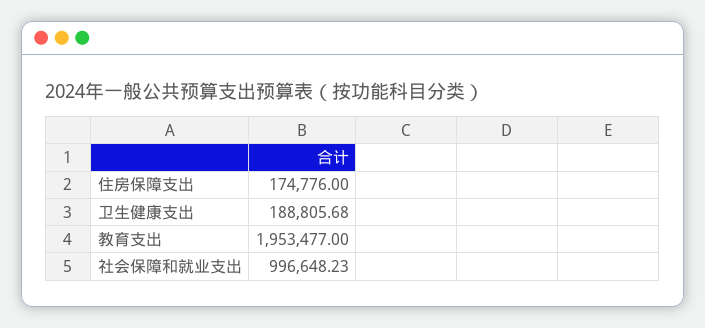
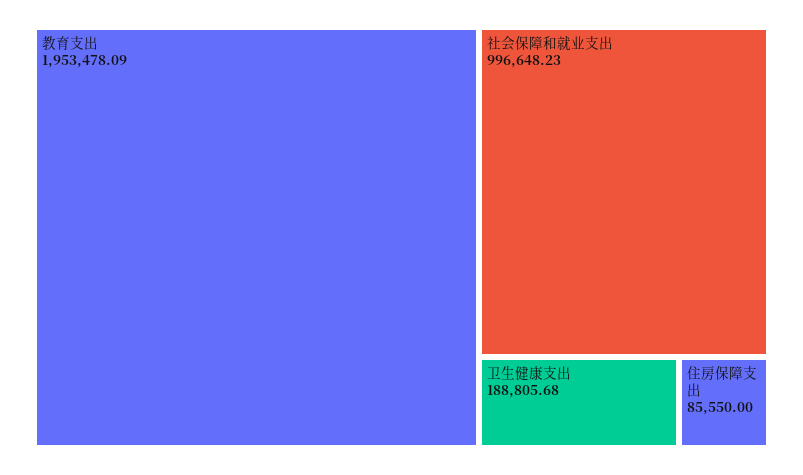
  {
-   "住房保障支出": 174776,
+   "住房保障支出": 85550,
    "卫生健康支出": 188805.68,
-   "教育支出": 1953477,
+   "教育支出": 1953478.09,
    "社会保障和就业支出": 996648.23
  }

